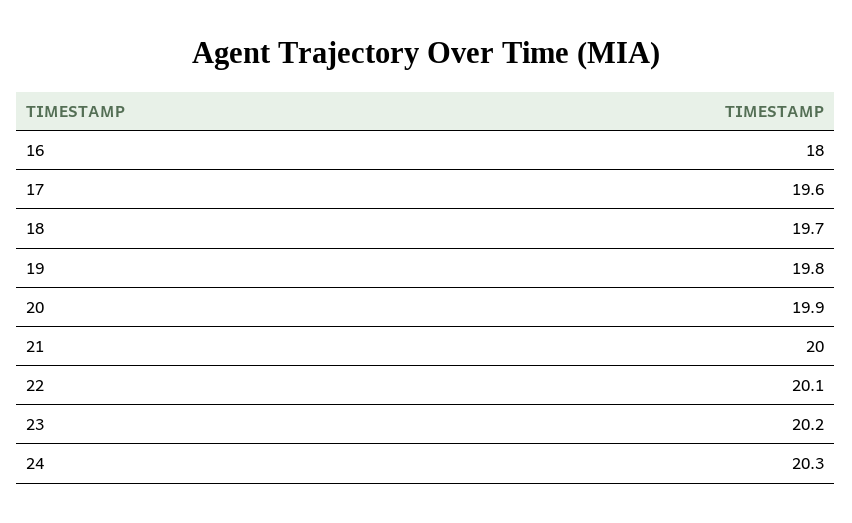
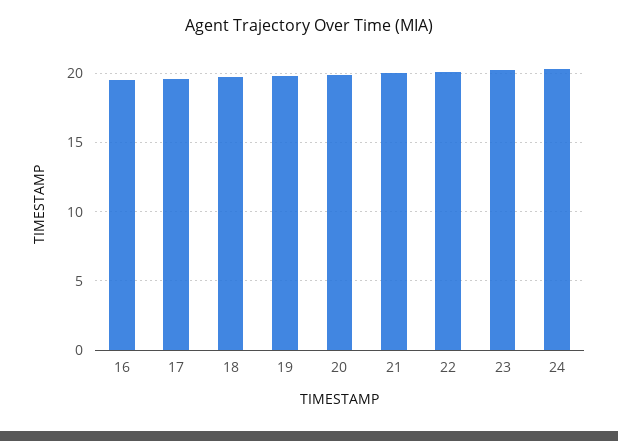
  {
-   "16": 18,
+   "16": 19.5,
    "17": 19.6,
    "18": 19.7,
    "19": 19.8,
    "20": 19.9,
    "21": 20,
    "22": 20.1,
    "23": 20.2,
    "24": 20.3
  }

